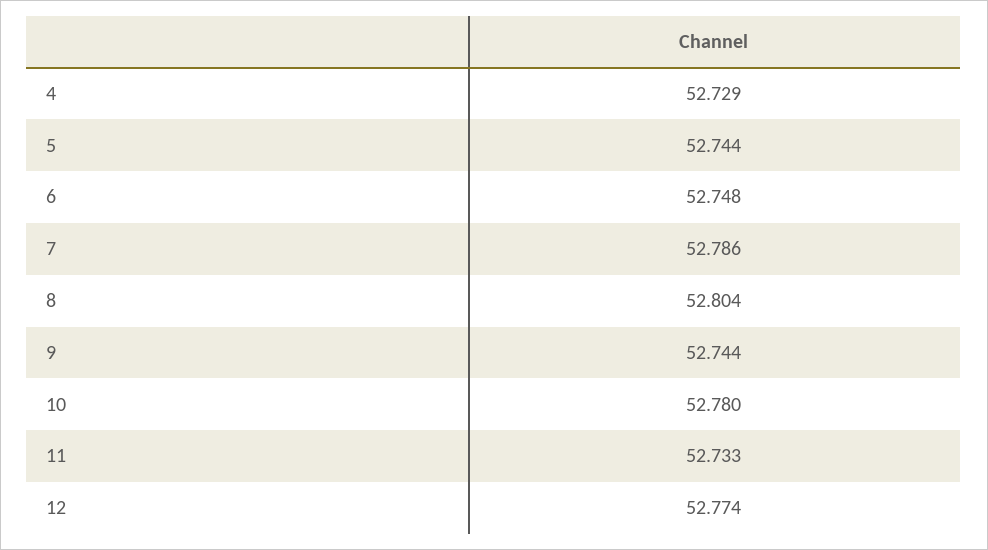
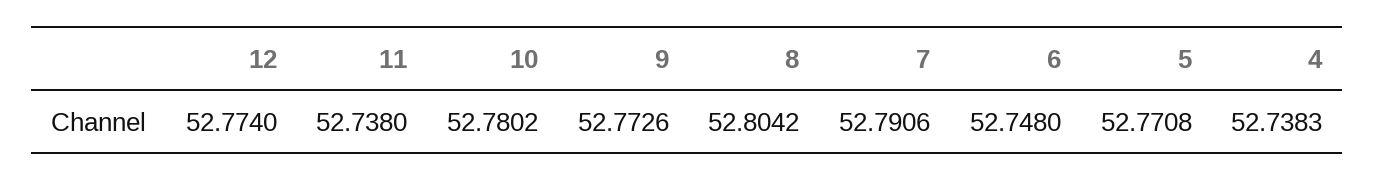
  {
-   "4": 52.729,
+   "4": 52.7383,
-   "5": 52.744,
+   "5": 52.7708,
    "6": 52.748,
-   "7": 52.786,
+   "7": 52.7906,
    "8": 52.8042,
-   "9": 52.744,
+   "9": 52.7726,
    "10": 52.7802,
-   "11": 52.733,
+   "11": 52.738,
    "12": 52.774
  }

